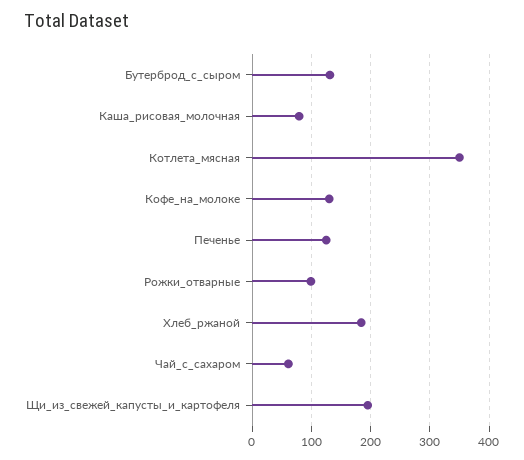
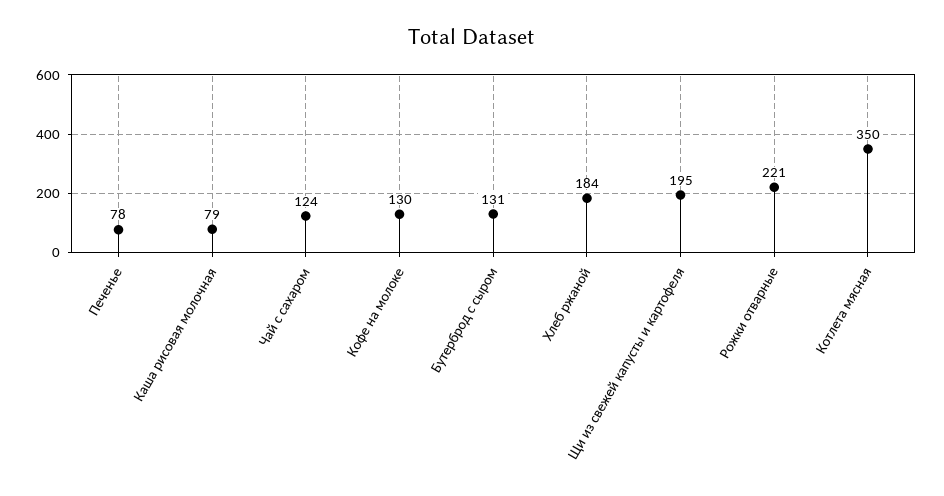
  {
    "Бутерброд_с_сыром": 131,
    "Каша_рисовая_молочная": 79,
    "Котлета_мясная": 350,
    "Кофе_на_молоке": 130,
-   "Печенье": 120,
+   "Печенье": 78,
-   "Рожки_отварные": 100,
+   "Рожки_отварные": 221,
    "Хлеб_ржаной": 184,
-   "Чай_с_сахаром": 60,
+   "Чай_с_сахаром": 124,
    "Щи_из_свежей_капусты_и_картофеля": 195
  }

